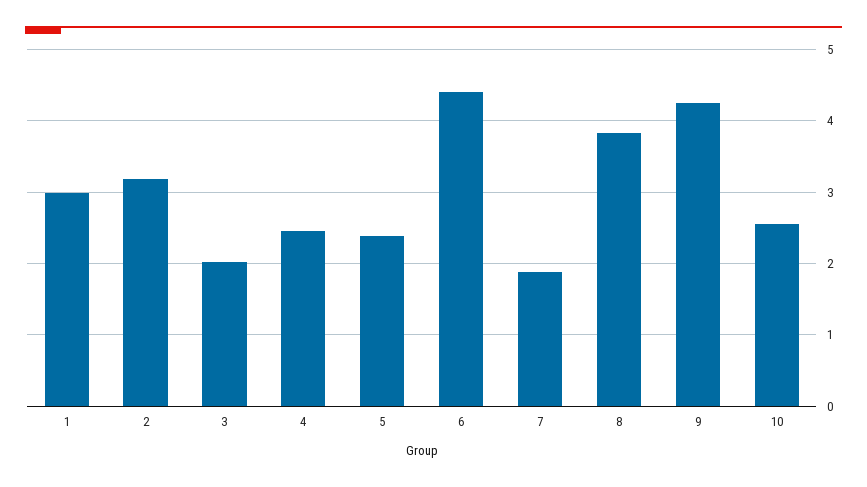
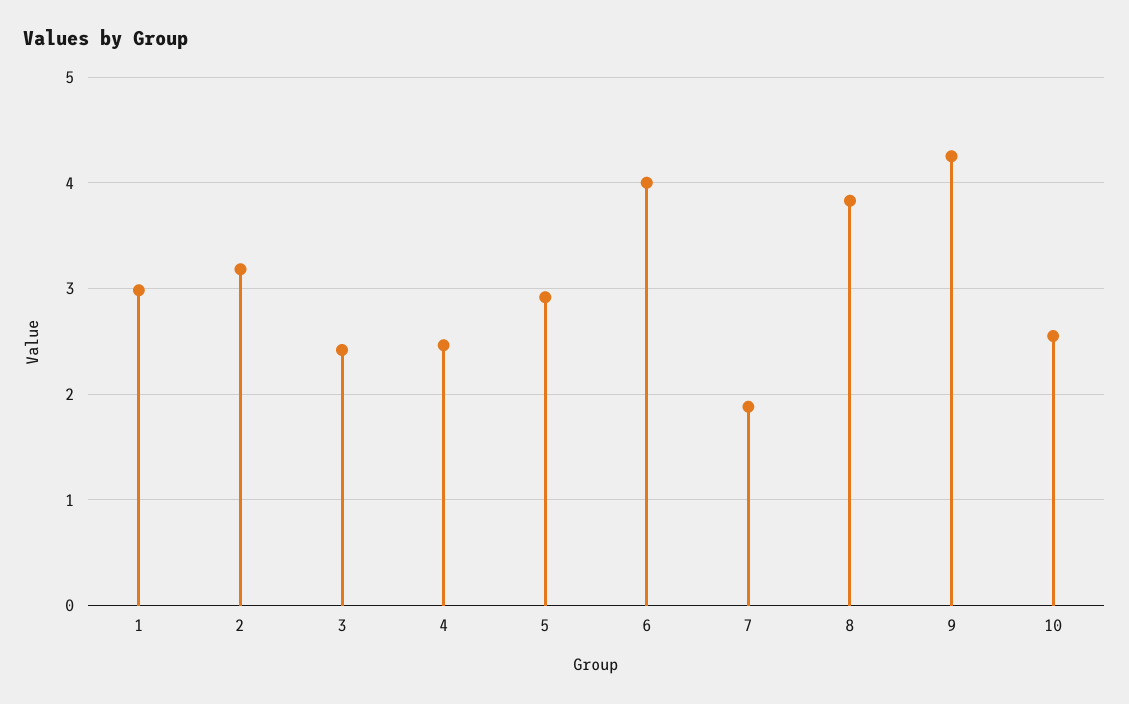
  {
    "1": 3,
    "2": 3.2,
-   "3": 2,
+   "3": 2.4,
    "4": 2.5,
-   "5": 2.4,
+   "5": 2.9,
-   "6": 4.4,
+   "6": 4,
    "7": 1.9,
    "8": 3.8,
    "9": 4.3,
    "10": 2.6
  }

